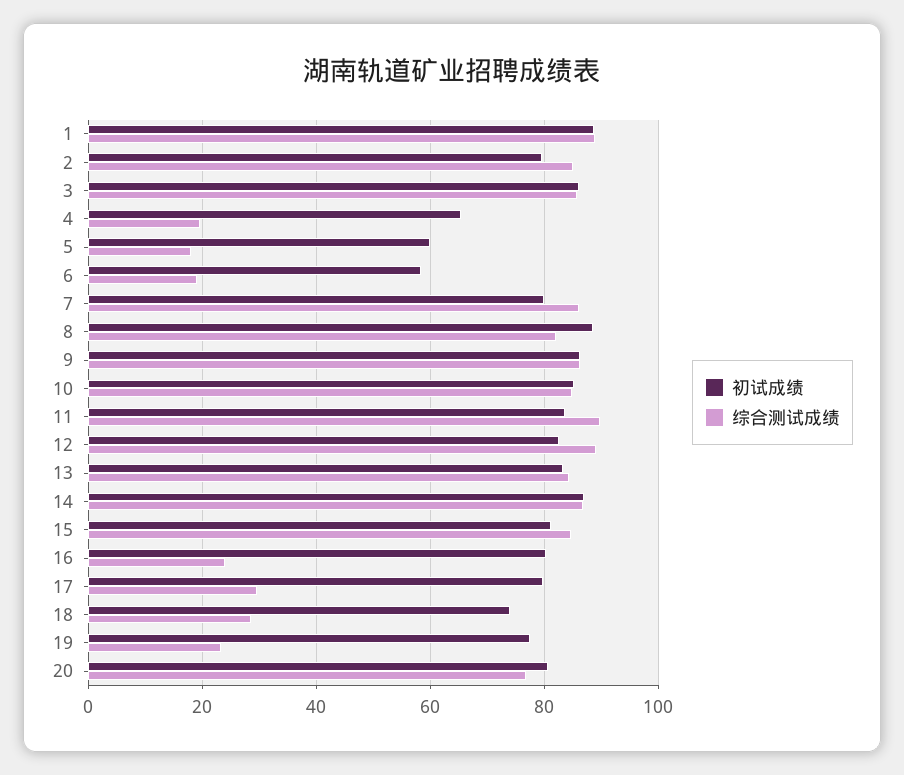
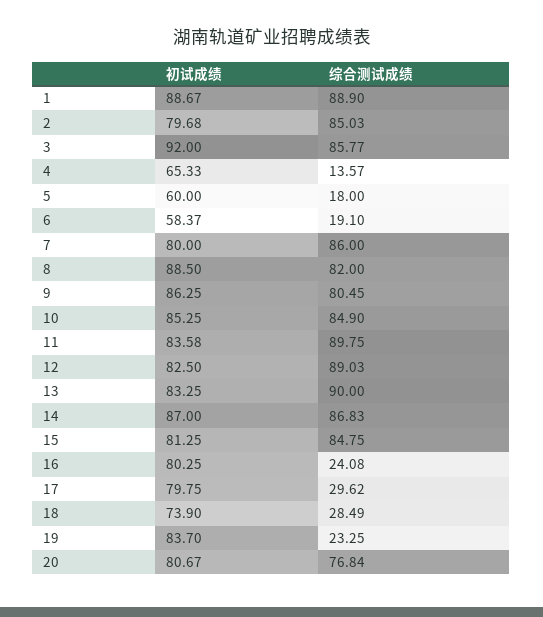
  {
    "初试成绩": {
      "1": 88.67,
      "2": 79.68,
-     "3": 86,
+     "3": 92,
      "4": 65.33,
      "5": 60,
      "6": 58.37,
      "7": 80,
      "8": 88.5,
      "9": 86.25,
      "10": 85.25,
      "11": 83.58,
      "12": 82.5,
      "13": 83.25,
      "14": 87,
      "15": 81.25,
      "16": 80.25,
      "17": 79.75,
      "18": 73.9,
-     "19": 78,
+     "19": 83.7,
      "20": 80.67
    },
    "综合测试成绩": {
      "1": 88.9,
      "2": 85.03,
      "3": 85.77,
-     "4": 20,
+     "4": 13.57,
      "5": 18,
      "6": 19.1,
      "7": 86,
      "8": 82,
-     "9": 86,
+     "9": 80.45,
      "10": 84.9,
      "11": 89.75,
      "12": 89.03,
-     "13": 84,
+     "13": 90,
      "14": 86.83,
      "15": 84.75,
      "16": 24.08,
      "17": 29.62,
      "18": 28.49,
      "19": 23.25,
      "20": 76.84
    }
  }

